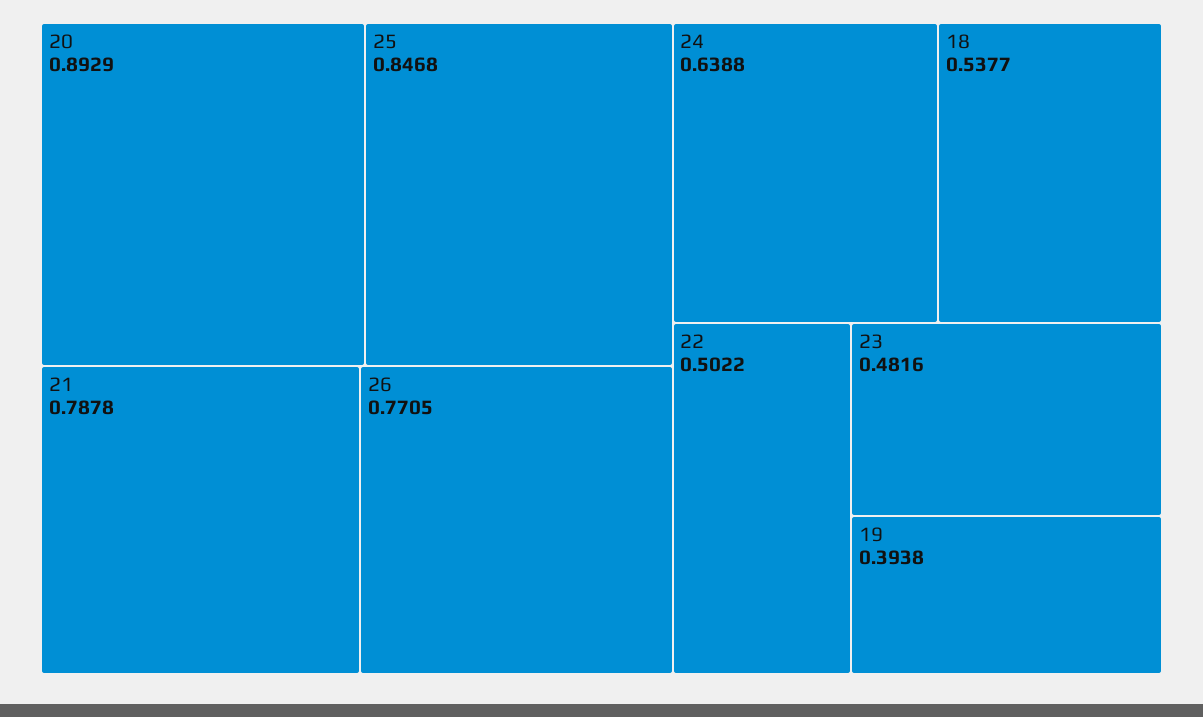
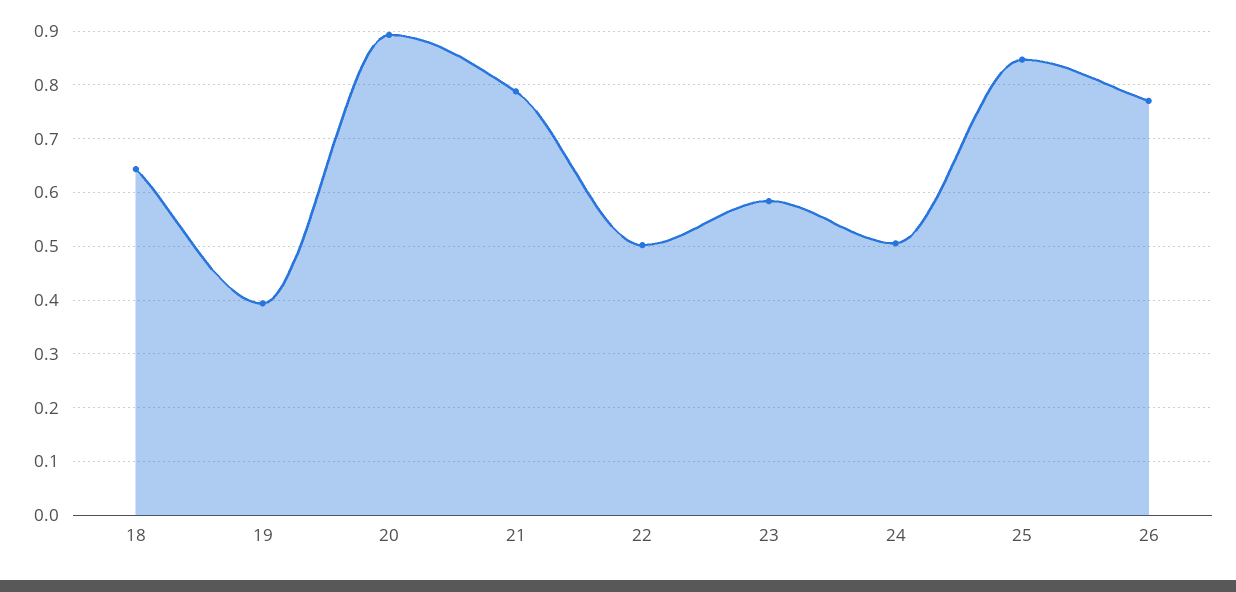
  {
    "20": 0.8929,
    "25": 0.8468,
    "21": 0.7878,
    "26": 0.7705,
-   "24": 0.6388,
+   "24": 0.5,
-   "18": 0.5377,
+   "18": 0.64,
    "22": 0.5022,
-   "23": 0.4816,
+   "23": 0.58,
    "19": 0.3938
  }

